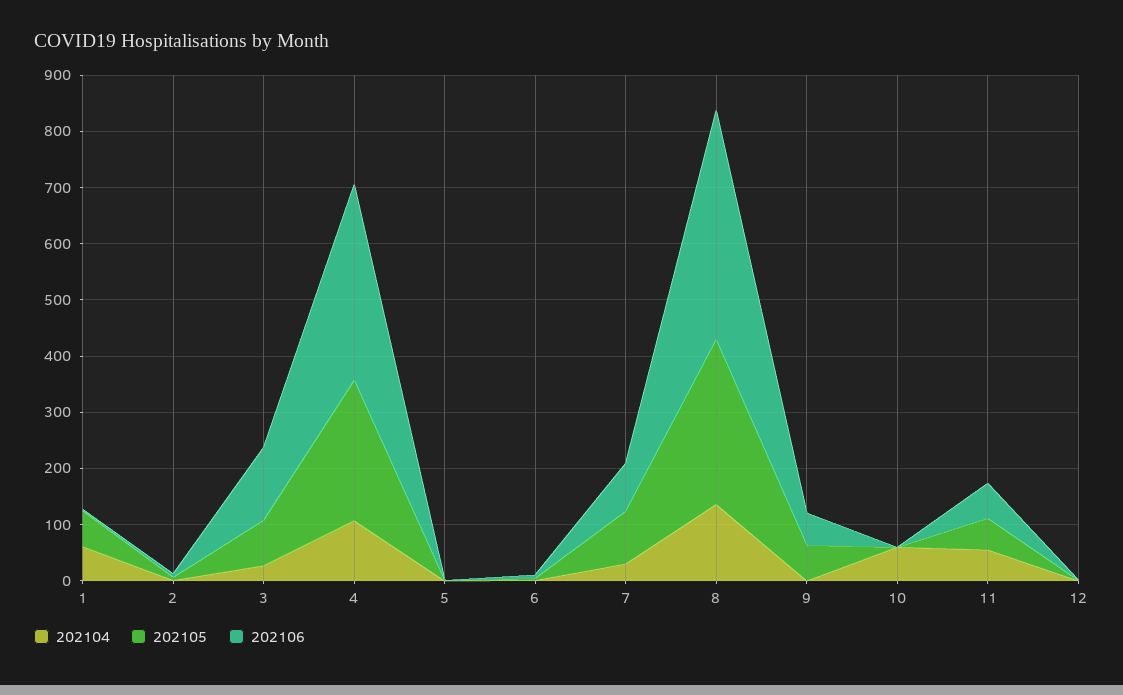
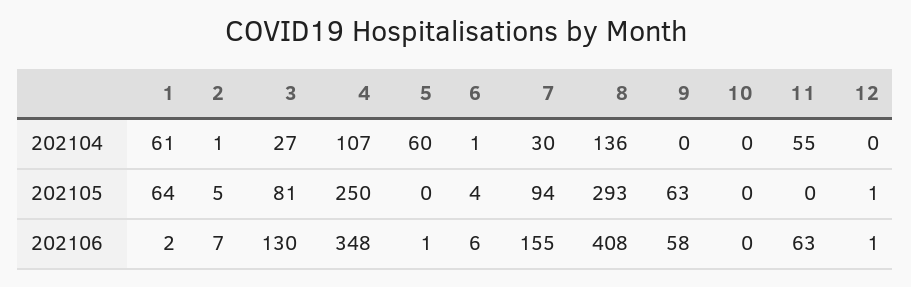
  {
    "202104": {
      "1": 61,
      "2": 1,
      "3": 27,
      "4": 107,
-     "5": 0,
+     "5": 60,
      "6": 1,
      "7": 30,
      "8": 136,
      "9": 0,
-     "10": 60,
+     "10": 0,
      "11": 55,
      "12": 0
    },
    "202105": {
      "1": 64,
      "2": 5,
      "3": 81,
      "4": 250,
      "5": 0,
      "6": 4,
      "7": 94,
      "8": 293,
      "9": 63,
      "10": 0,
-     "11": 60,
+     "11": 0,
      "12": 1
    },
    "202106": {
      "1": 2,
      "2": 7,
      "3": 130,
      "4": 348,
      "5": 1,
      "6": 6,
-     "7": 80,
+     "7": 155,
      "8": 408,
      "9": 58,
      "10": 0,
      "11": 63,
      "12": 1
    }
  }

